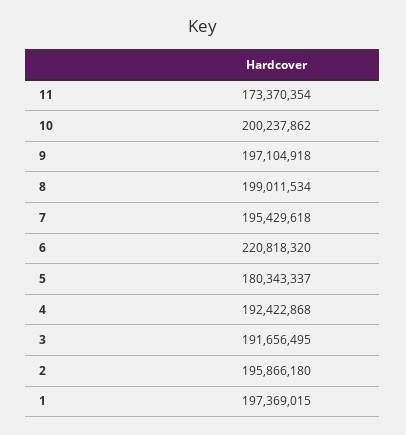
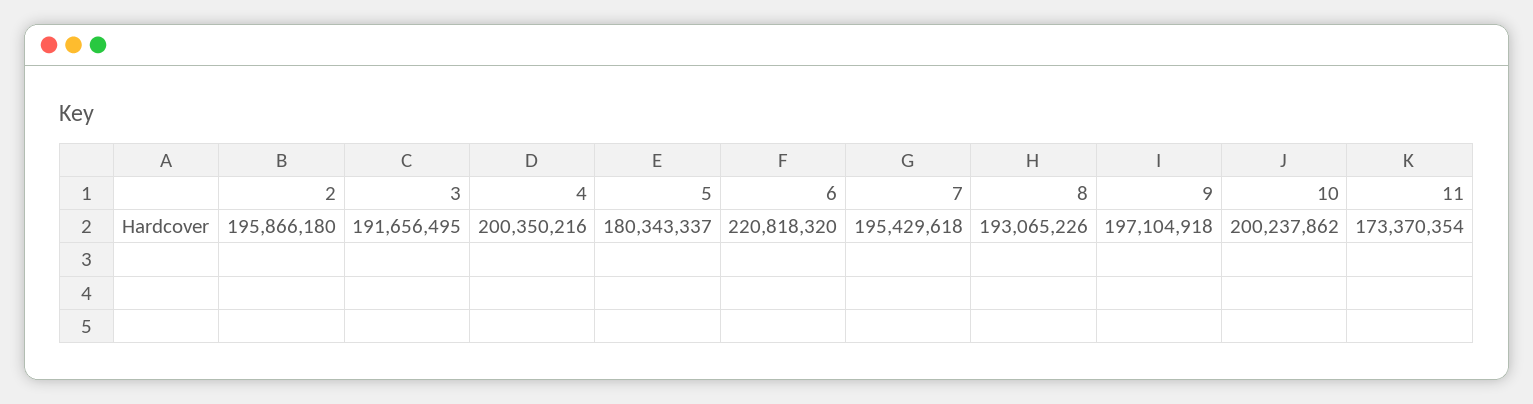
  {
    "11": 173370354,
    "10": 200237862,
    "9": 197104918,
-   "8": 199011534,
+   "8": 193065226,
    "7": 195429618,
    "6": 220818320,
    "5": 180343337,
-   "4": 192422868,
+   "4": 200350216,
    "3": 191656495,
-   "2": 195866180,
+   "2": 195866180
-   "1": 197369015
  }

